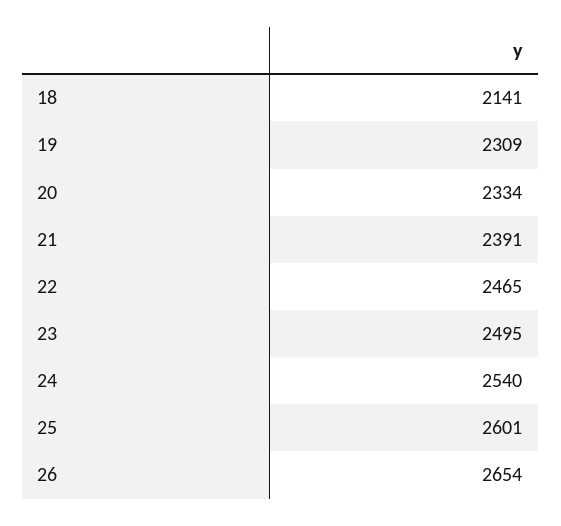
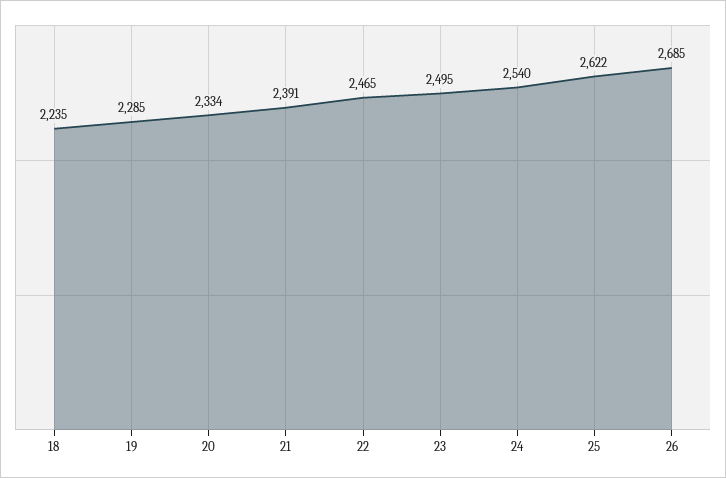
  {
-   "18": 2141,
+   "18": 2235,
-   "19": 2309,
+   "19": 2285,
    "20": 2334,
    "21": 2391,
    "22": 2465,
    "23": 2495,
    "24": 2540,
-   "25": 2601,
+   "25": 2622,
-   "26": 2654
+   "26": 2685
  }

